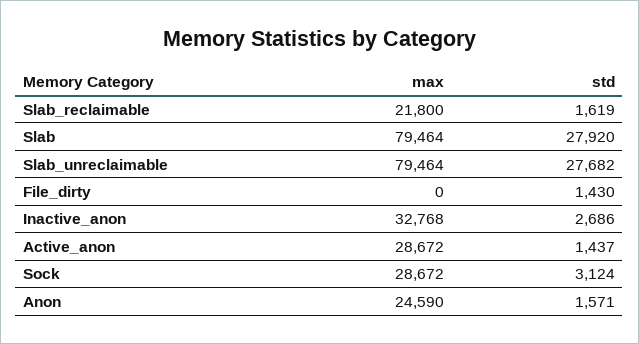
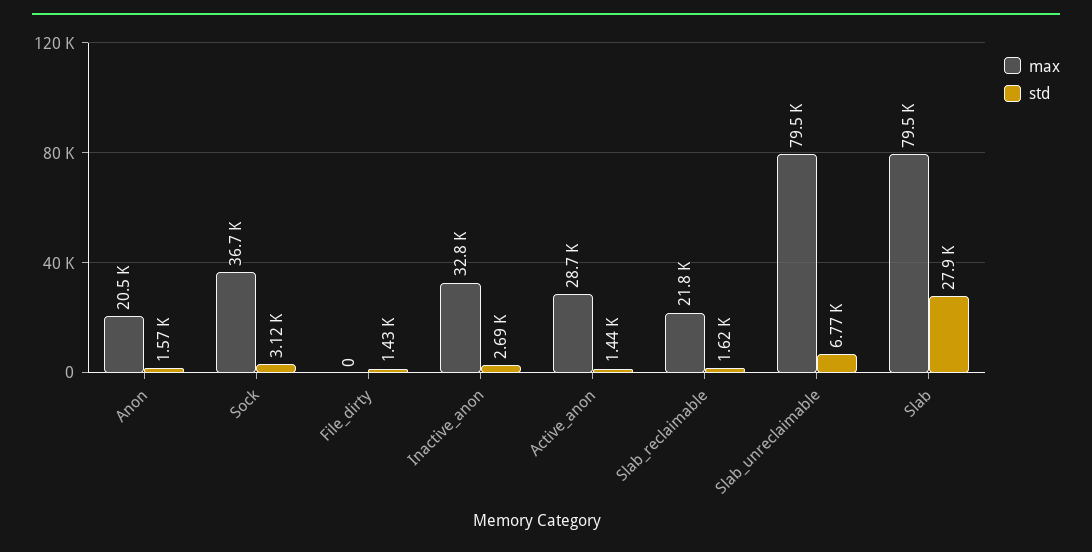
  {
    "max": {
      "Slab_reclaimable": 21800,
      "Slab": 79464,
      "Slab_unreclaimable": 79464,
      "File_dirty": 0,
      "Inactive_anon": 32768,
      "Active_anon": 28672,
-     "Sock": 28672,
+     "Sock": 36700,
-     "Anon": 24590
+     "Anon": 20500
    },
    "std": {
      "Slab_reclaimable": 1619,
      "Slab": 27920,
-     "Slab_unreclaimable": 27682,
+     "Slab_unreclaimable": 6770,
      "File_dirty": 1430,
      "Inactive_anon": 2686,
      "Active_anon": 1437,
      "Sock": 3124,
      "Anon": 1571
    }
  }

